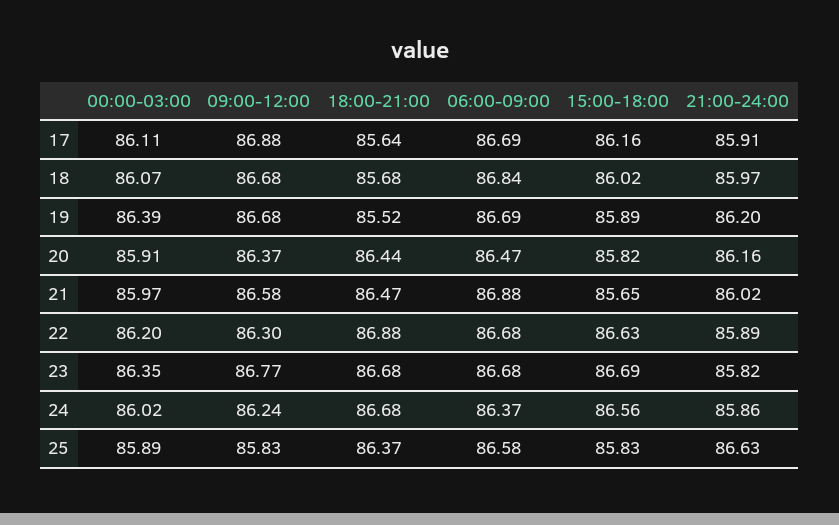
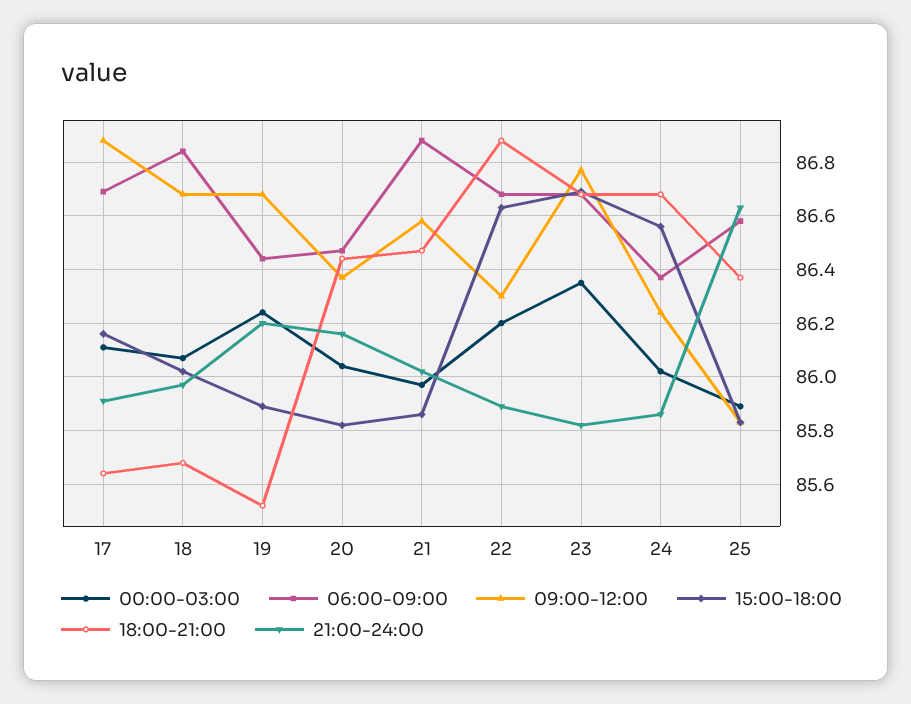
  {
    "00:00-03:00": {
      "17": 86.11,
      "18": 86.07,
-     "19": 86.39,
+     "19": 86.25,
-     "20": 85.91,
+     "20": 86.05,
      "21": 85.97,
      "22": 86.2,
      "23": 86.35,
      "24": 86.02,
      "25": 85.89
    },
    "09:00-12:00": {
      "17": 86.88,
      "18": 86.68,
      "19": 86.68,
      "20": 86.37,
      "21": 86.58,
      "22": 86.3,
      "23": 86.77,
      "24": 86.24,
      "25": 85.83
    },
    "18:00-21:00": {
      "17": 85.64,
      "18": 85.68,
      "19": 85.52,
      "20": 86.44,
      "21": 86.47,
      "22": 86.88,
      "23": 86.68,
      "24": 86.68,
      "25": 86.37
    },
    "06:00-09:00": {
      "17": 86.69,
      "18": 86.84,
-     "19": 86.69,
+     "19": 86.45,
      "20": 86.47,
      "21": 86.88,
      "22": 86.68,
      "23": 86.68,
      "24": 86.37,
      "25": 86.58
    },
    "15:00-18:00": {
      "17": 86.16,
      "18": 86.02,
      "19": 85.89,
      "20": 85.82,
-     "21": 85.65,
+     "21": 85.85,
      "22": 86.63,
      "23": 86.69,
      "24": 86.56,
      "25": 85.83
    },
    "21:00-24:00": {
      "17": 85.91,
      "18": 85.97,
      "19": 86.2,
      "20": 86.16,
      "21": 86.02,
      "22": 85.89,
      "23": 85.82,
      "24": 85.86,
      "25": 86.63
    }
  }

